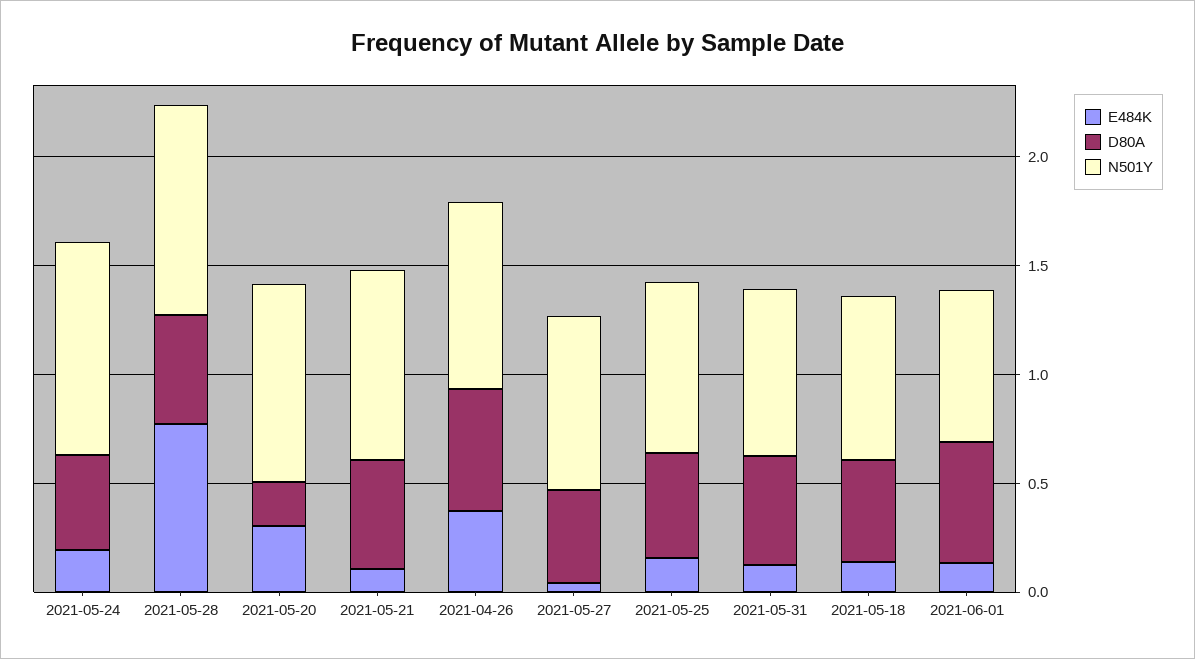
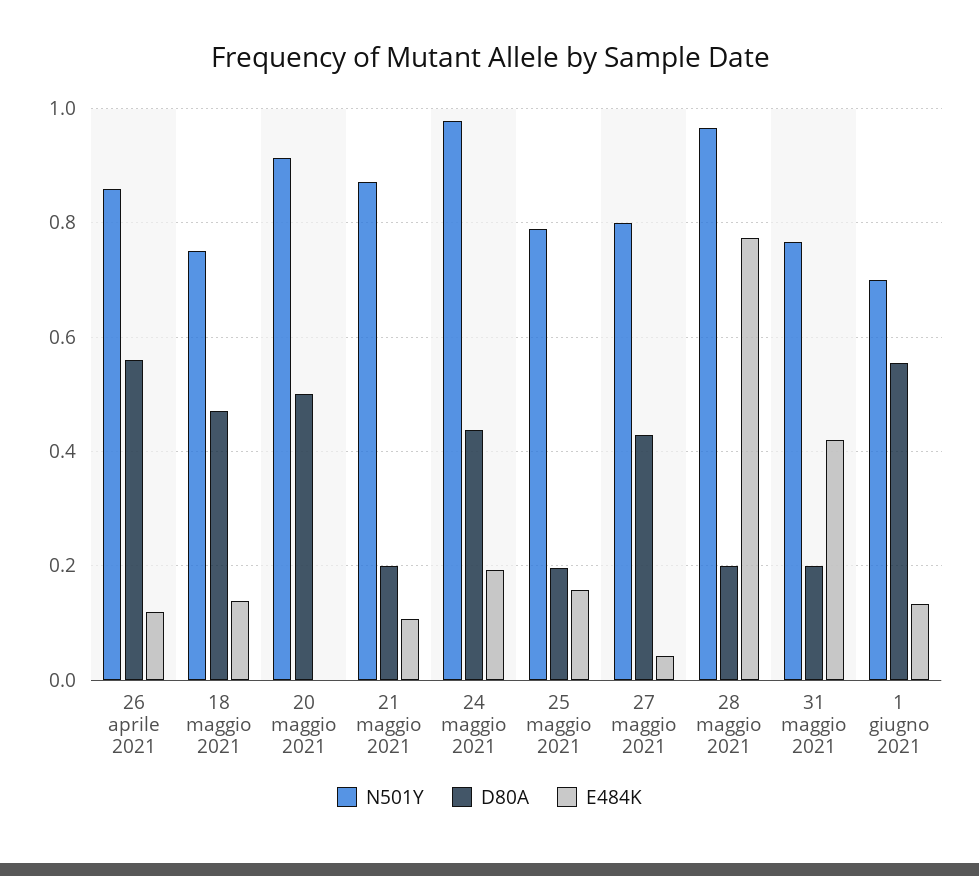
  {
    "E484K": {
      "2021-05-24": 0.2,
      "2021-05-28": 0.78,
-     "2021-05-20": 0.3,
+     "2021-05-20": 0,
      "2021-05-21": 0.1,
-     "2021-04-26": 0.4,
+     "2021-04-26": 0.12,
      "2021-05-27": 0.04,
      "2021-05-25": 0.16,
-     "2021-05-31": 0.1,
+     "2021-05-31": 0.42,
      "2021-05-18": 0.14,
      "2021-06-01": 0.14
    },
    "D80A": {
      "2021-05-24": 0.44,
-     "2021-05-28": 0.5,
+     "2021-05-28": 0.2,
-     "2021-05-20": 0.2,
+     "2021-05-20": 0.5,
-     "2021-05-21": 0.5,
+     "2021-05-21": 0.2,
      "2021-04-26": 0.56,
      "2021-05-27": 0.42,
-     "2021-05-25": 0.5,
+     "2021-05-25": 0.2,
-     "2021-05-31": 0.5,
+     "2021-05-31": 0.2,
      "2021-05-18": 0.48,
      "2021-06-01": 0.56
    },
    "N501Y": {
      "2021-05-24": 0.98,
      "2021-05-28": 0.96,
      "2021-05-20": 0.92,
      "2021-05-21": 0.88,
      "2021-04-26": 0.86,
      "2021-05-27": 0.8,
      "2021-05-25": 0.78,
      "2021-05-31": 0.76,
      "2021-05-18": 0.76,
      "2021-06-01": 0.7
    }
  }

